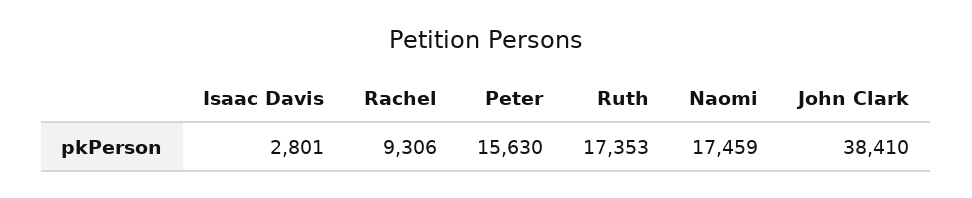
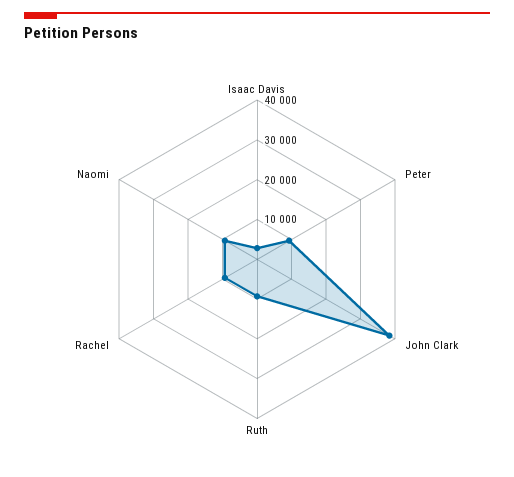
  {
    "Isaac Davis": 2801,
    "Rachel": 9306,
-   "Peter": 15630,
+   "Peter": 10000,
-   "Ruth": 17353,
+   "Ruth": 10000,
-   "Naomi": 17459,
+   "Naomi": 10000,
    "John Clark": 38410
  }

